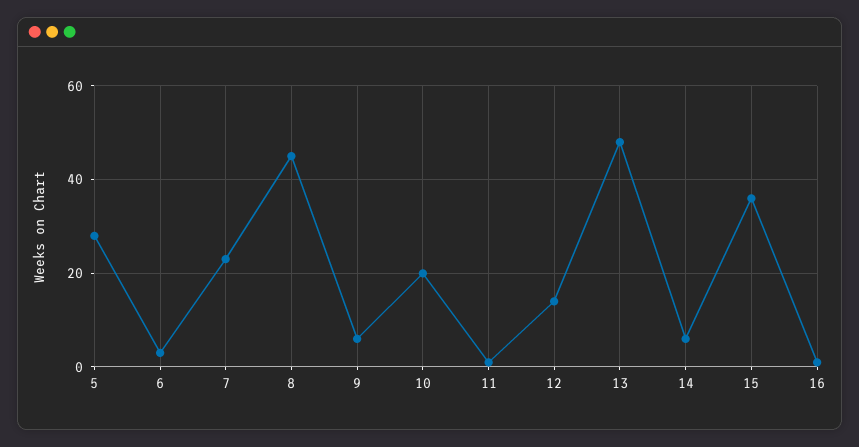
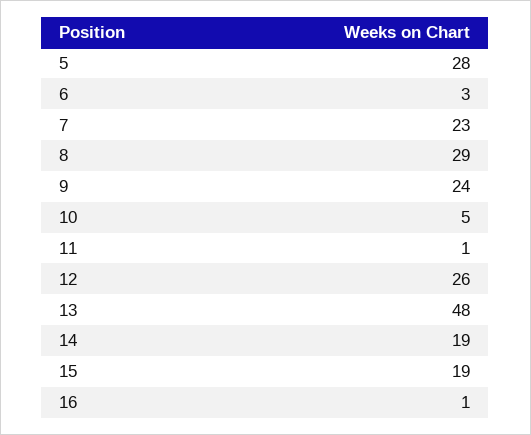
  {
    "5": 28,
    "6": 3,
    "7": 23,
-   "8": 45,
+   "8": 29,
-   "9": 5,
+   "9": 24,
-   "10": 20,
+   "10": 5,
    "11": 1,
-   "12": 15,
+   "12": 26,
    "13": 48,
-   "14": 5,
+   "14": 19,
-   "15": 35,
+   "15": 19,
    "16": 1
  }

